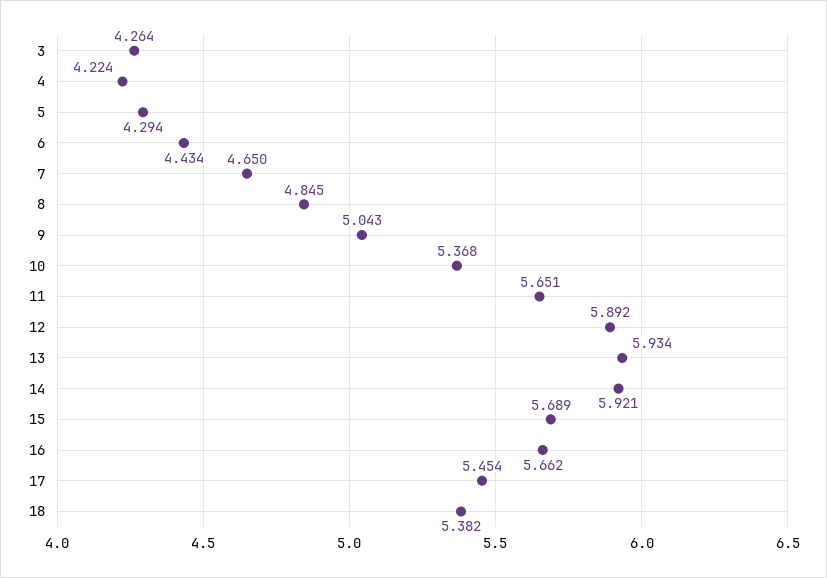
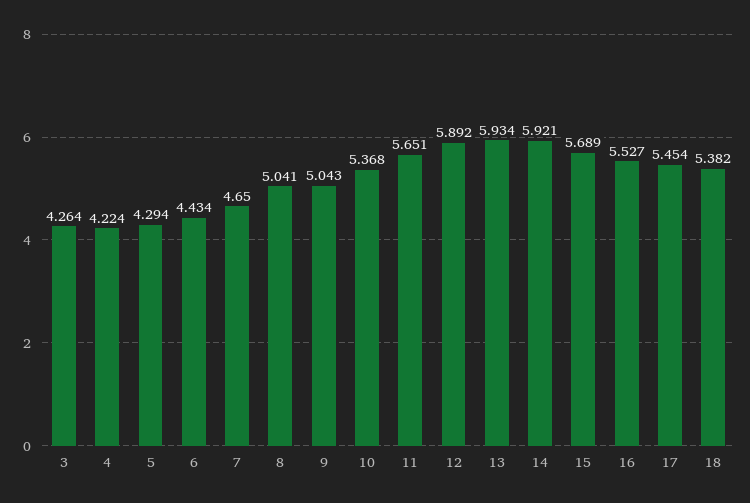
  {
    "3": 4.264,
    "4": 4.224,
    "5": 4.294,
    "6": 4.434,
    "7": 4.65,
-   "8": 4.845,
+   "8": 5.041,
    "9": 5.043,
    "10": 5.368,
    "11": 5.651,
    "12": 5.892,
    "13": 5.934,
    "14": 5.921,
    "15": 5.689,
-   "16": 5.662,
+   "16": 5.527,
    "17": 5.454,
    "18": 5.382
  }

